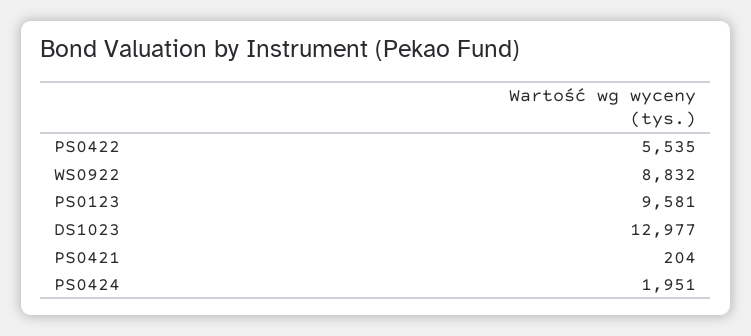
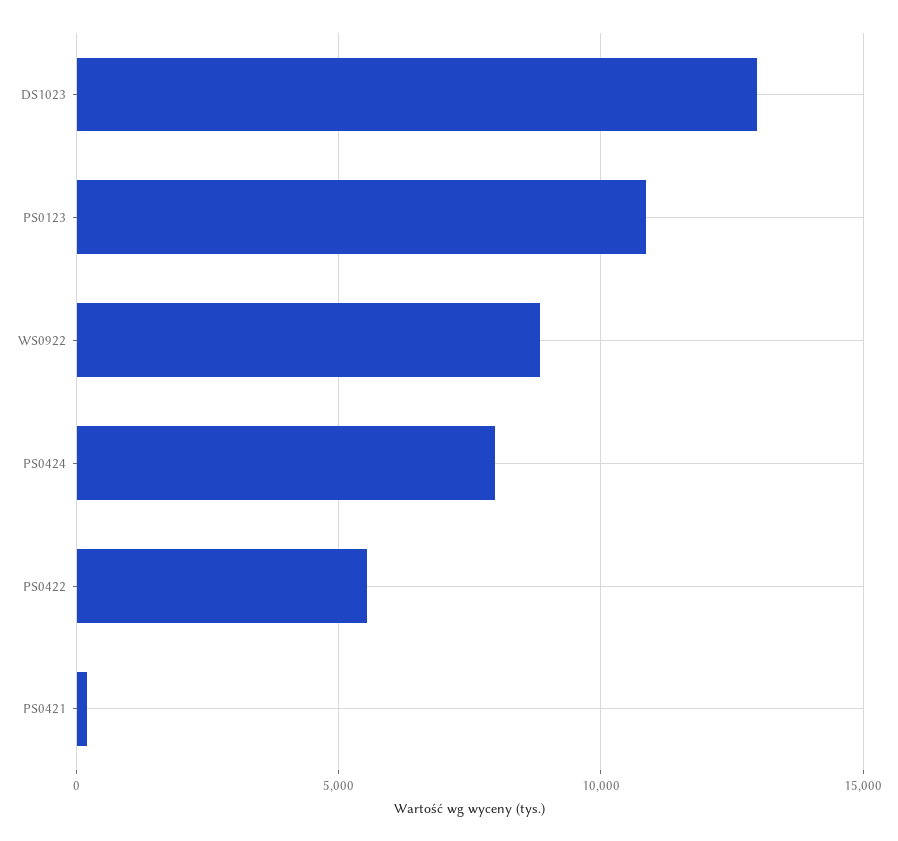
  {
    "PS0422": 5535,
    "WS0922": 8832,
-   "PS0123": 9581,
+   "PS0123": 11000,
    "DS1023": 12977,
    "PS0421": 204,
-   "PS0424": 1951
+   "PS0424": 8000
  }

